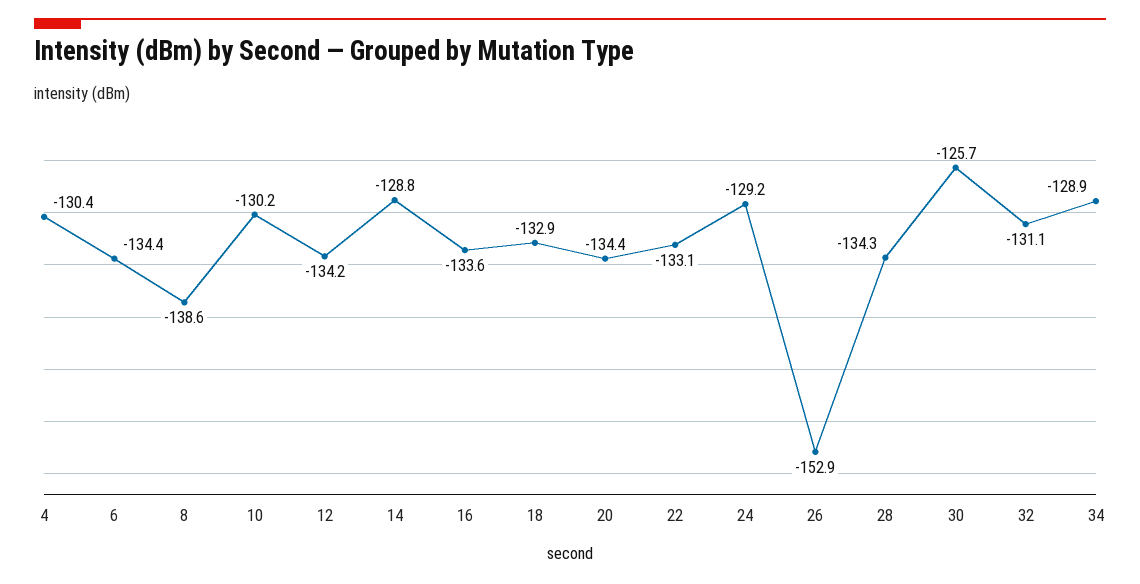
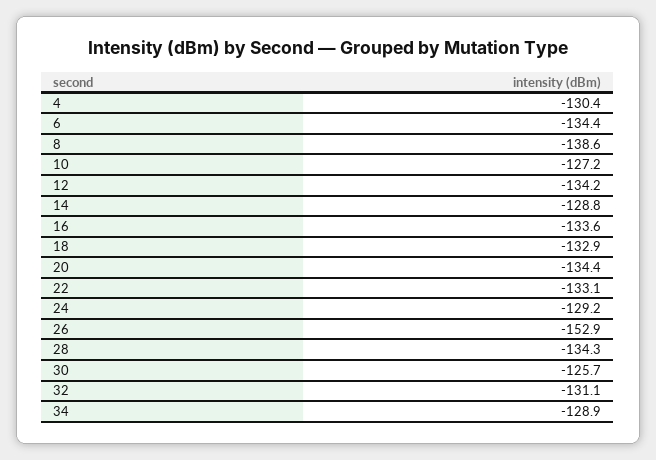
  {
    "4": -130.4,
    "6": -134.4,
    "8": -138.6,
-   "10": -130.2,
+   "10": -127.2,
    "12": -134.2,
    "14": -128.8,
    "16": -133.6,
    "18": -132.9,
    "20": -134.4,
    "22": -133.1,
    "24": -129.2,
    "26": -152.9,
    "28": -134.3,
    "30": -125.7,
    "32": -131.1,
    "34": -128.9
  }

